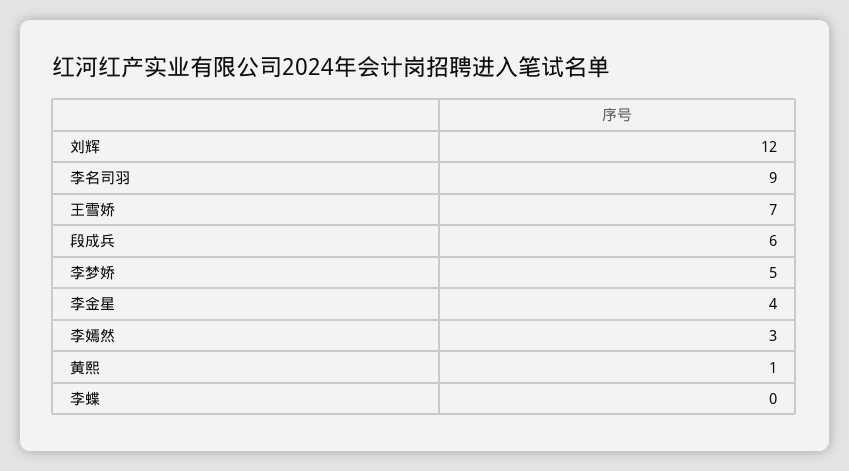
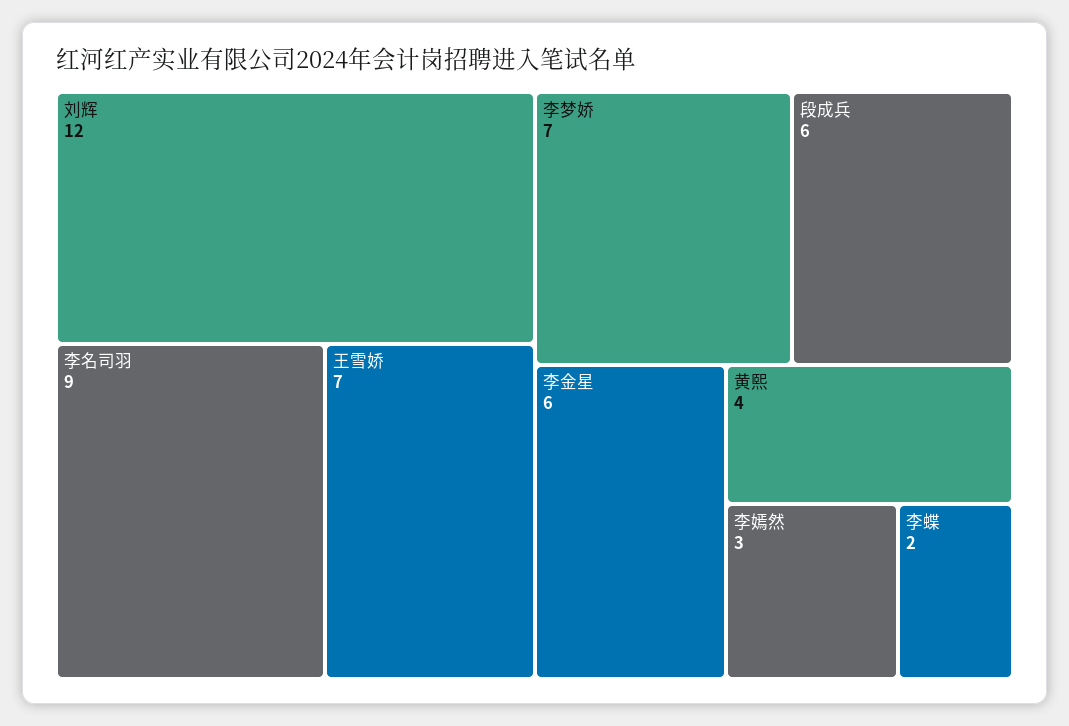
  {
    "刘辉": 12,
    "李名司羽": 9,
    "王雪娇": 7,
    "段成兵": 6,
-   "李梦娇": 5,
+   "李梦娇": 7,
-   "李金星": 4,
+   "李金星": 6,
    "李嫣然": 3,
-   "黄熙": 1,
+   "黄熙": 4,
-   "李蝶": 0
+   "李蝶": 2
  }

